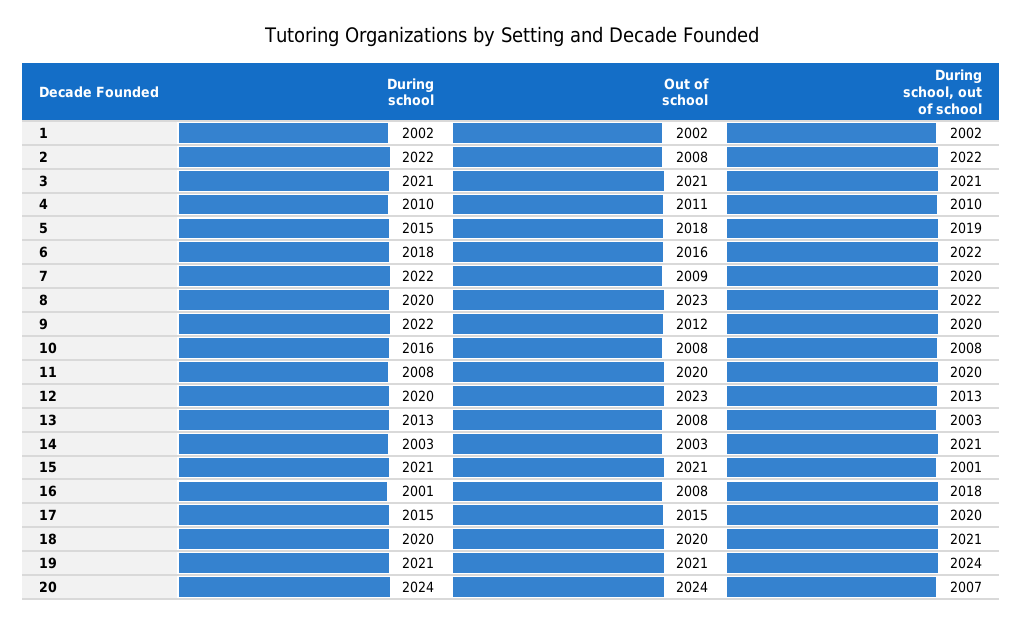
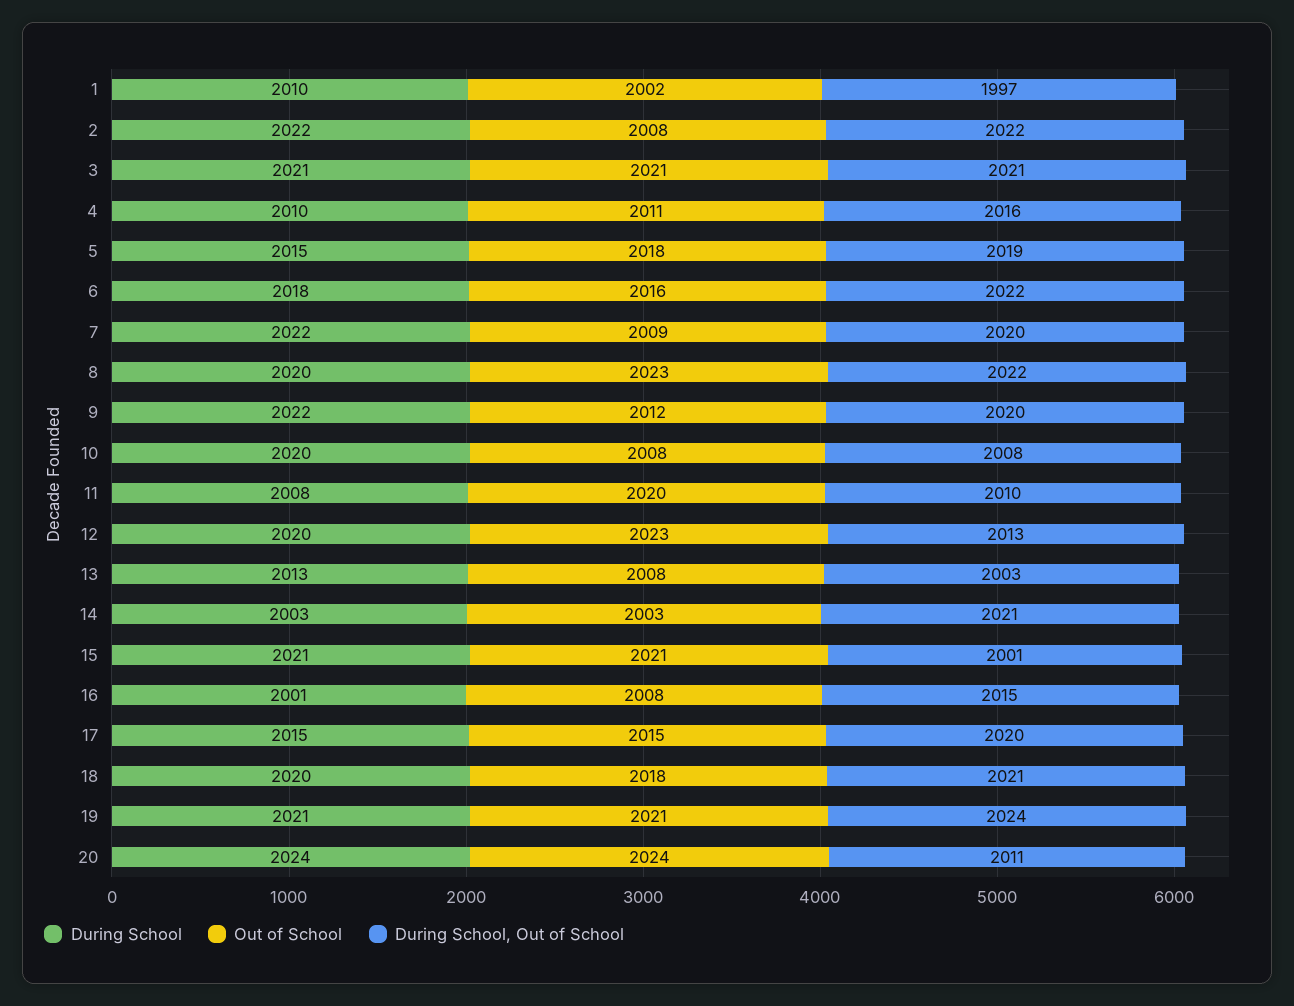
  {
    "During school": {
-     "1": 2002,
+     "1": 2010,
      "2": 2022,
      "3": 2021,
      "4": 2010,
      "5": 2015,
      "6": 2018,
      "7": 2022,
      "8": 2020,
      "9": 2022,
-     "10": 2016,
+     "10": 2020,
      "11": 2008,
      "12": 2020,
      "13": 2013,
      "14": 2003,
      "15": 2021,
      "16": 2001,
      "17": 2015,
      "18": 2020,
      "19": 2021,
      "20": 2024
    },
    "Out of school": {
      "1": 2002,
      "2": 2008,
      "3": 2021,
      "4": 2011,
      "5": 2018,
      "6": 2016,
      "7": 2009,
      "8": 2023,
      "9": 2012,
      "10": 2008,
      "11": 2020,
      "12": 2023,
      "13": 2008,
      "14": 2003,
      "15": 2021,
      "16": 2008,
      "17": 2015,
-     "18": 2020,
+     "18": 2018,
      "19": 2021,
      "20": 2024
    },
    "During school, out of school": {
-     "1": 2002,
+     "1": 1997,
      "2": 2022,
      "3": 2021,
-     "4": 2010,
+     "4": 2016,
      "5": 2019,
      "6": 2022,
      "7": 2020,
      "8": 2022,
      "9": 2020,
      "10": 2008,
-     "11": 2020,
+     "11": 2010,
      "12": 2013,
      "13": 2003,
      "14": 2021,
      "15": 2001,
-     "16": 2018,
+     "16": 2015,
      "17": 2020,
      "18": 2021,
      "19": 2024,
-     "20": 2007
+     "20": 2011
    }
  }

